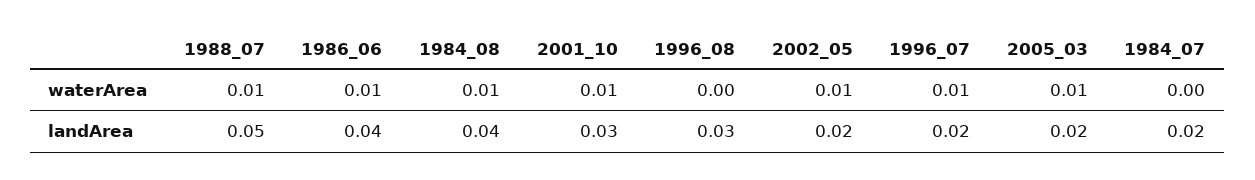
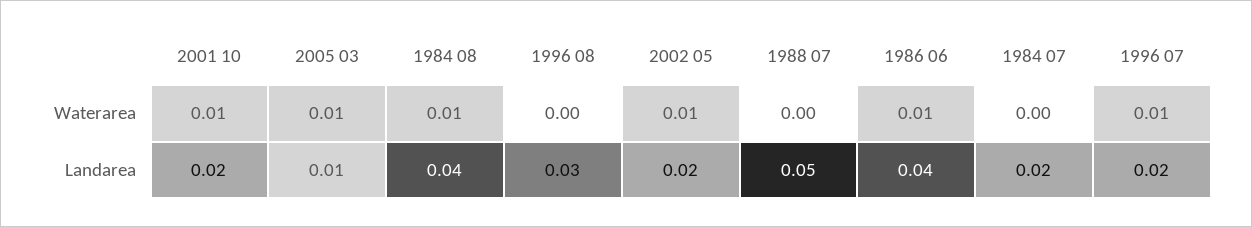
  {
    "1988_07": {
-     "waterArea": 0.01,
+     "waterArea": 0,
      "landArea": 0.05
    },
    "1986_06": {
      "waterArea": 0.01,
      "landArea": 0.04
    },
    "1984_08": {
      "waterArea": 0.01,
      "landArea": 0.04
    },
    "2001_10": {
      "waterArea": 0.01,
-     "landArea": 0.03
+     "landArea": 0.02
    },
    "1996_08": {
      "waterArea": 0,
      "landArea": 0.03
    },
    "2002_05": {
      "waterArea": 0.01,
      "landArea": 0.02
    },
    "1996_07": {
      "waterArea": 0.01,
      "landArea": 0.02
    },
    "2005_03": {
      "waterArea": 0.01,
-     "landArea": 0.02
+     "landArea": 0.01
    },
    "1984_07": {
      "waterArea": 0,
      "landArea": 0.02
    }
  }

